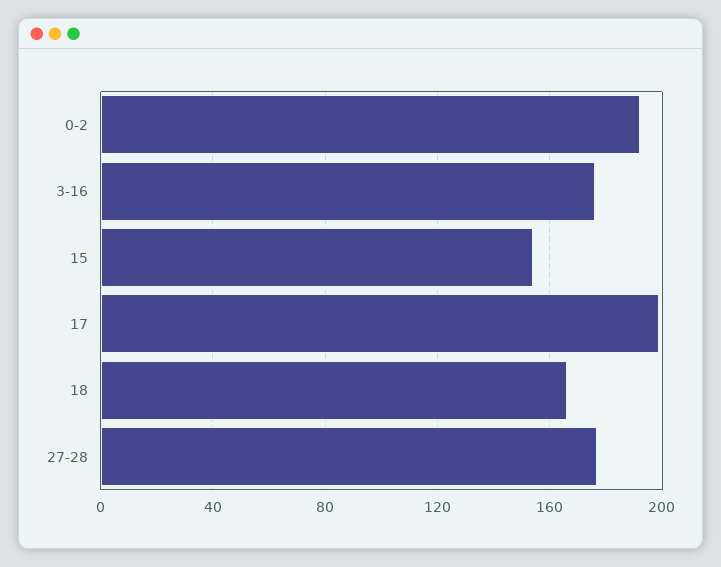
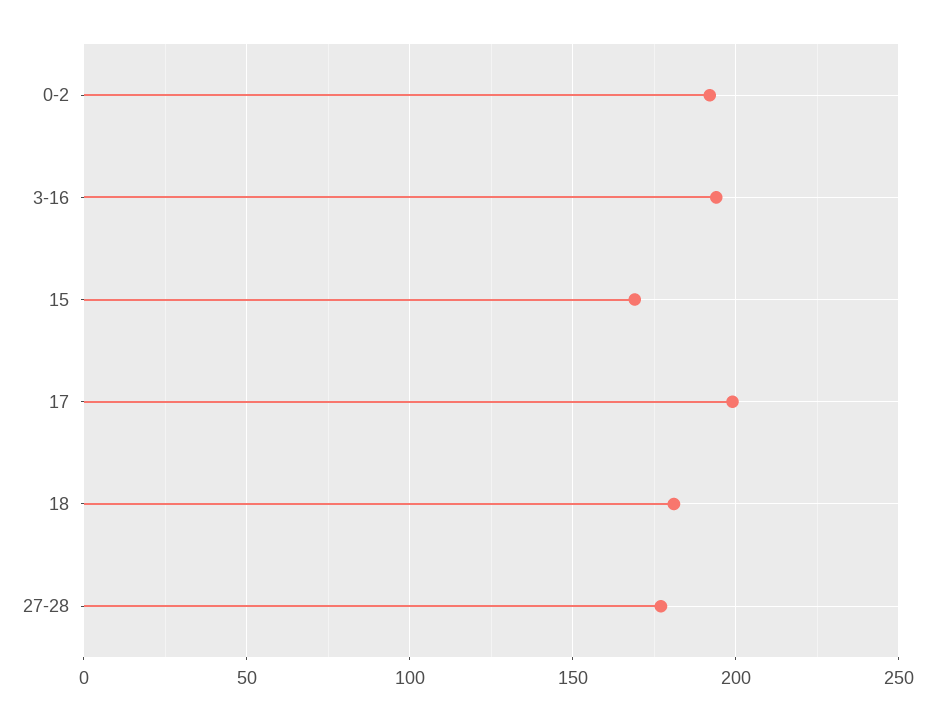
  {
    "0-2": 190,
-   "3-16": 175,
+   "3-16": 195,
-   "15": 155,
+   "15": 170,
    "17": 200,
-   "18": 165,
+   "18": 180,
    "27-28": 175
  }

